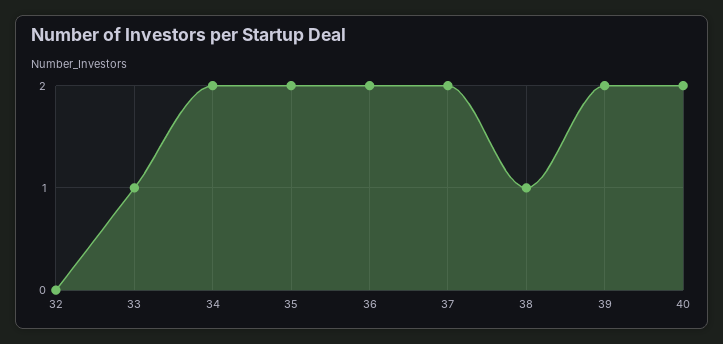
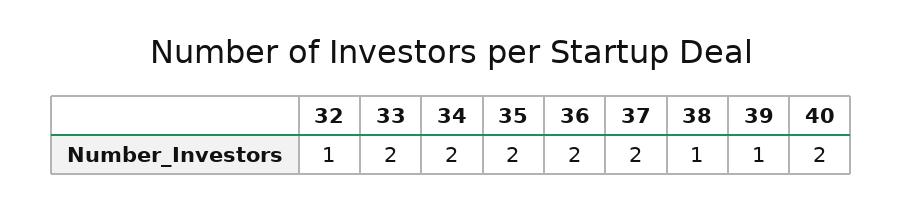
  {
-   "32": 0,
+   "32": 1,
-   "33": 1,
+   "33": 2,
    "34": 2,
    "35": 2,
    "36": 2,
    "37": 2,
    "38": 1,
-   "39": 2,
+   "39": 1,
    "40": 2
  }

